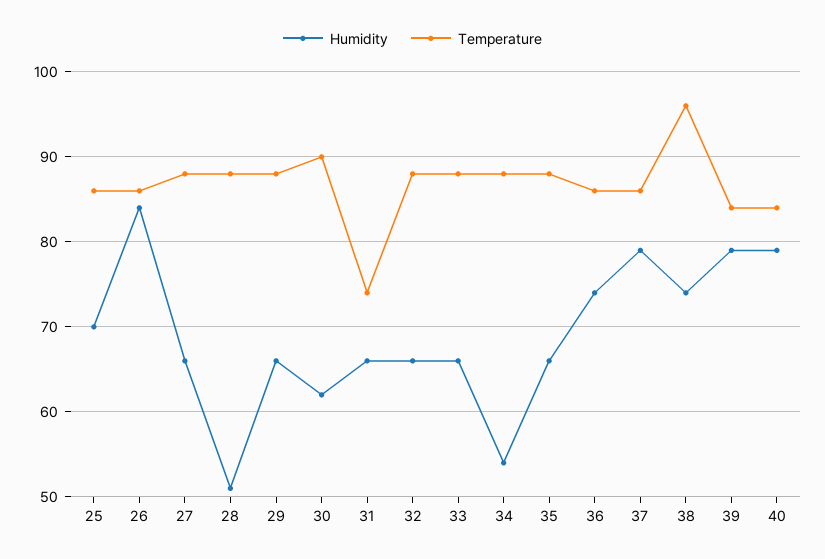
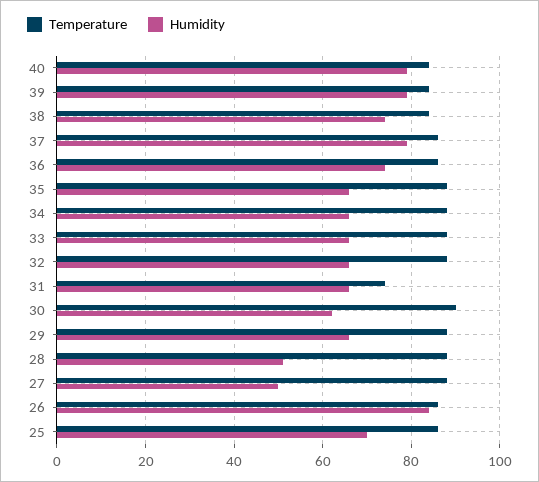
  {
    "Humidity": {
      "25": 70,
      "26": 84,
-     "27": 66,
+     "27": 50,
      "28": 51,
      "29": 66,
      "30": 62,
      "31": 66,
      "32": 66,
      "33": 66,
-     "34": 54,
+     "34": 65,
      "35": 66,
      "36": 74,
      "37": 79,
      "38": 74,
      "39": 79,
      "40": 79
    },
    "Temperature": {
      "25": 86,
      "26": 86,
      "27": 88,
      "28": 88,
      "29": 88,
      "30": 90,
      "31": 74,
      "32": 88,
      "33": 88,
      "34": 88,
      "35": 88,
      "36": 86,
      "37": 86,
-     "38": 96,
+     "38": 85,
      "39": 84,
      "40": 84
    }
  }

